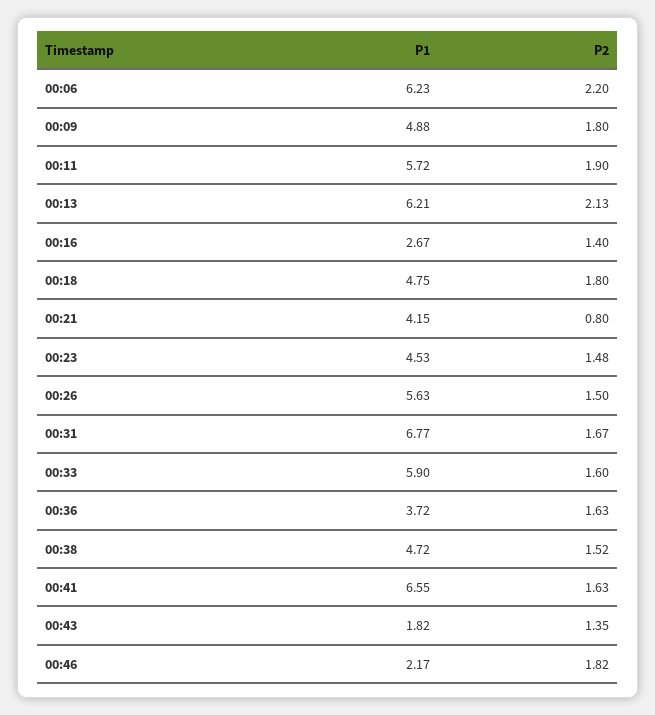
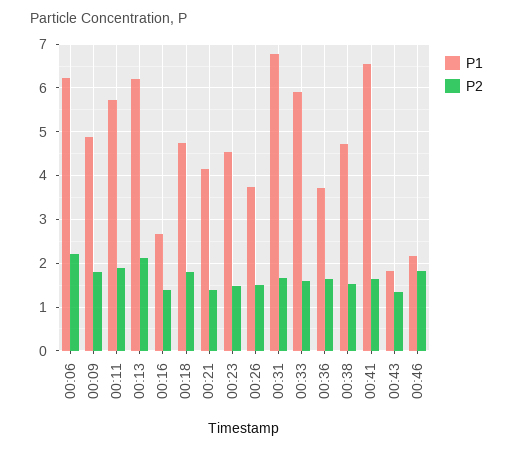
  {
    "P1": {
      "00:06": 6.23,
      "00:09": 4.88,
      "00:11": 5.72,
      "00:13": 6.21,
      "00:16": 2.67,
      "00:18": 4.75,
      "00:21": 4.15,
      "00:23": 4.53,
-     "00:26": 5.63,
+     "00:26": 3.8,
      "00:31": 6.77,
      "00:33": 5.9,
      "00:36": 3.72,
      "00:38": 4.72,
      "00:41": 6.55,
      "00:43": 1.82,
      "00:46": 2.17
    },
    "P2": {
      "00:06": 2.2,
      "00:09": 1.8,
      "00:11": 1.9,
      "00:13": 2.13,
      "00:16": 1.4,
      "00:18": 1.8,
-     "00:21": 0.8,
+     "00:21": 1.4,
      "00:23": 1.48,
      "00:26": 1.5,
      "00:31": 1.67,
      "00:33": 1.6,
      "00:36": 1.63,
      "00:38": 1.52,
      "00:41": 1.63,
      "00:43": 1.35,
      "00:46": 1.82
    }
  }

